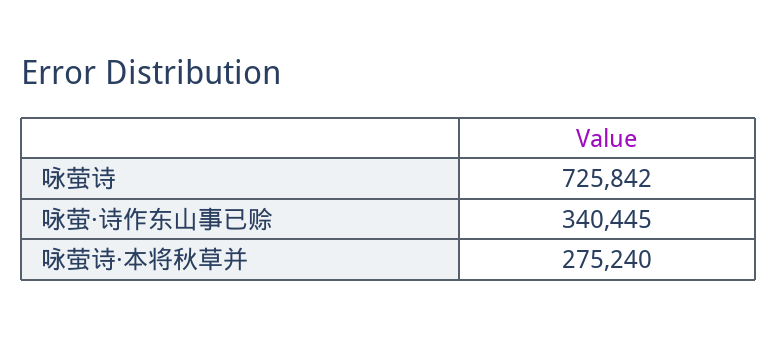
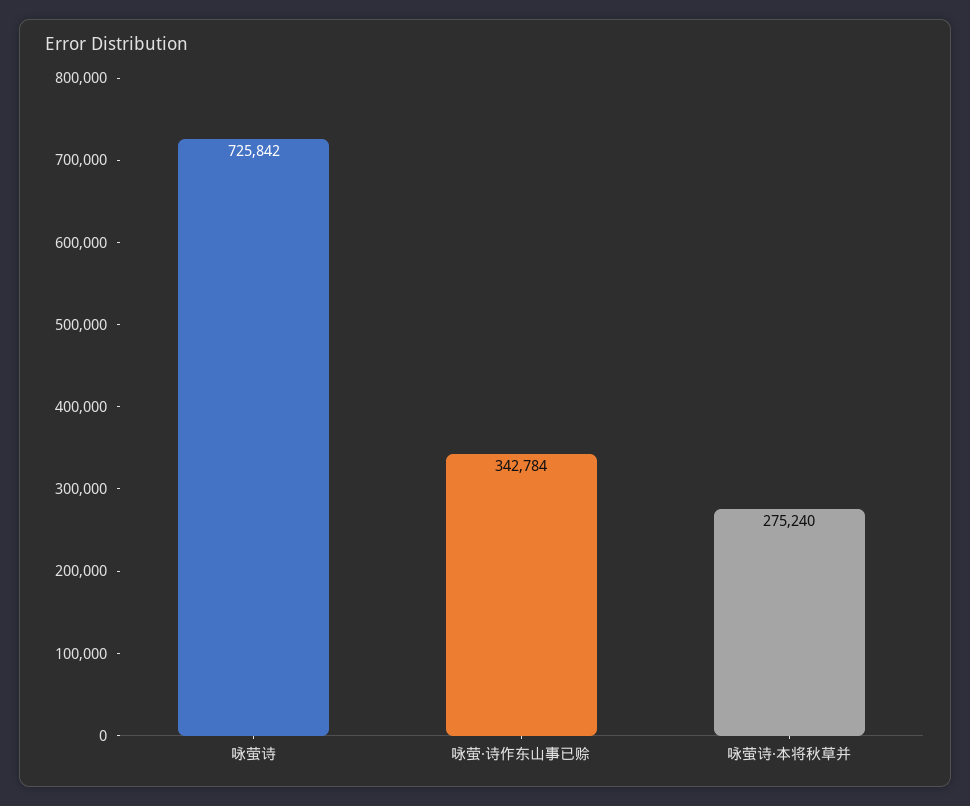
  {
    "咏萤诗": 725842,
-   "咏萤·诗作东山事已赊": 340445,
+   "咏萤·诗作东山事已赊": 342784,
    "咏萤诗·本将秋草并": 275240
  }

